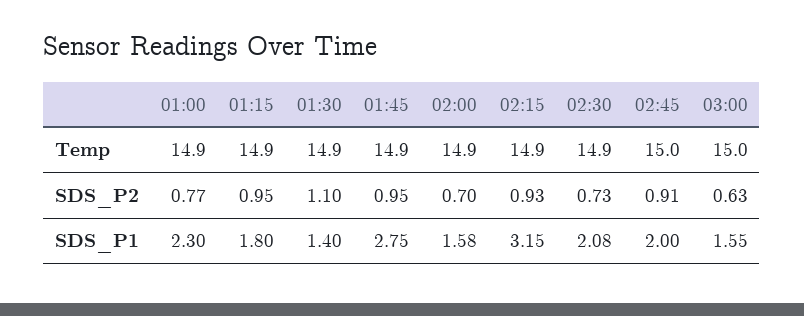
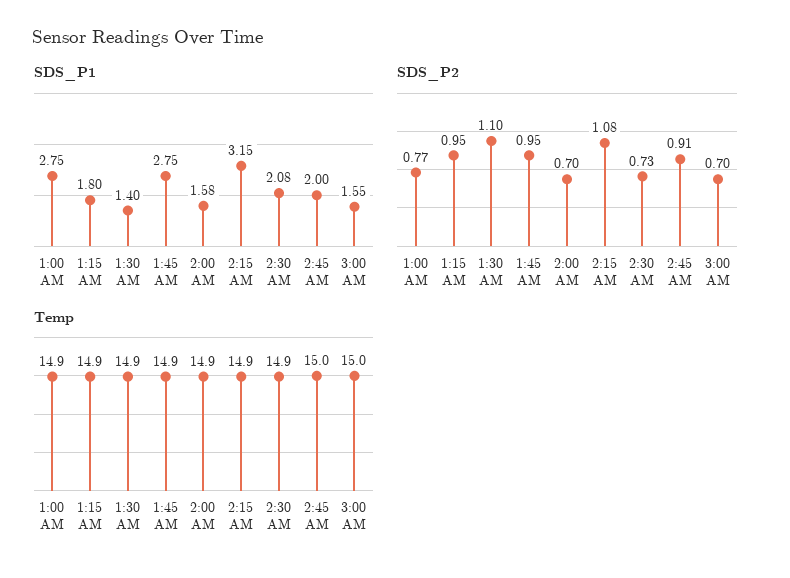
  {
    "Temp": {
      "01:00": 14.9,
      "01:15": 14.9,
      "01:30": 14.9,
      "01:45": 14.9,
      "02:00": 14.9,
      "02:15": 14.9,
      "02:30": 14.9,
      "02:45": 15,
      "03:00": 15
    },
    "SDS_P2": {
      "01:00": 0.77,
      "01:15": 0.95,
      "01:30": 1.1,
      "01:45": 0.95,
      "02:00": 0.7,
-     "02:15": 0.93,
+     "02:15": 1.08,
      "02:30": 0.73,
      "02:45": 0.91,
-     "03:00": 0.63
+     "03:00": 0.7
    },
    "SDS_P1": {
-     "01:00": 2.3,
+     "01:00": 2.75,
      "01:15": 1.8,
      "01:30": 1.4,
      "01:45": 2.75,
      "02:00": 1.58,
      "02:15": 3.15,
      "02:30": 2.08,
      "02:45": 2,
      "03:00": 1.55
    }
  }

